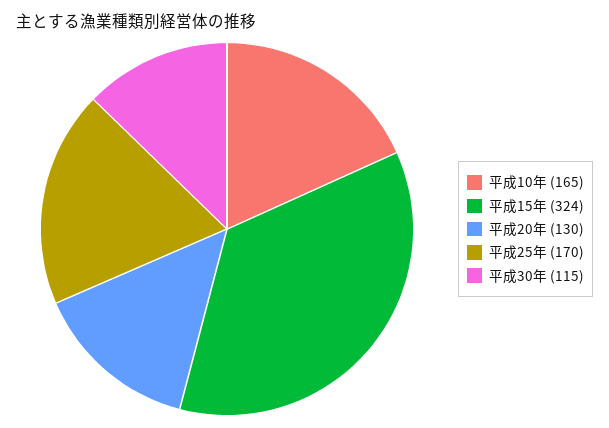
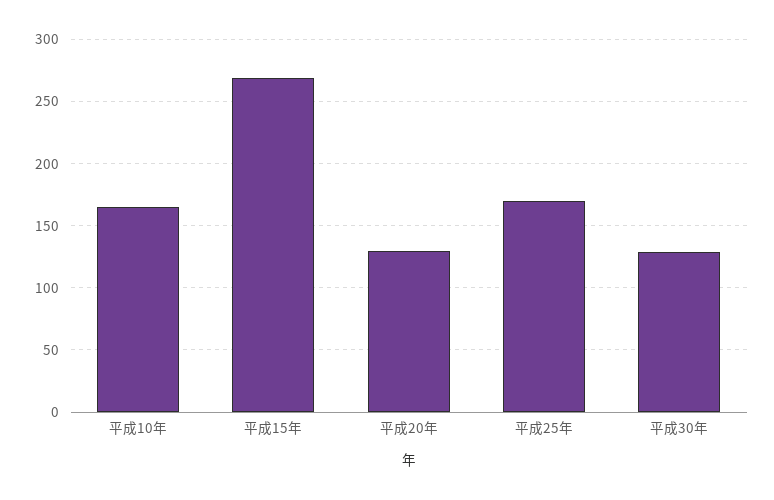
  {
    "平成10年": 165,
-   "平成15年": 324,
+   "平成15年": 270,
    "平成20年": 130,
    "平成25年": 170,
-   "平成30年": 115
+   "平成30年": 130
  }

